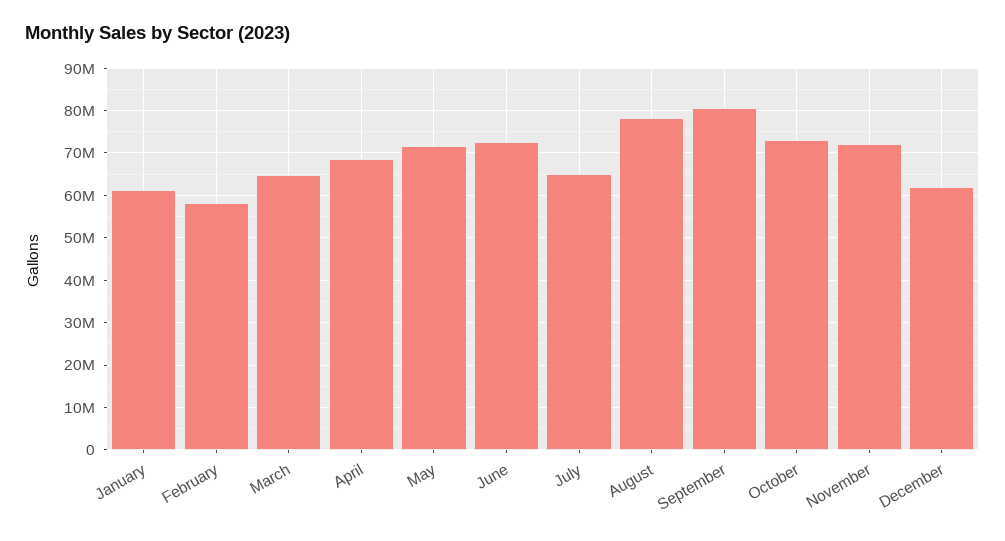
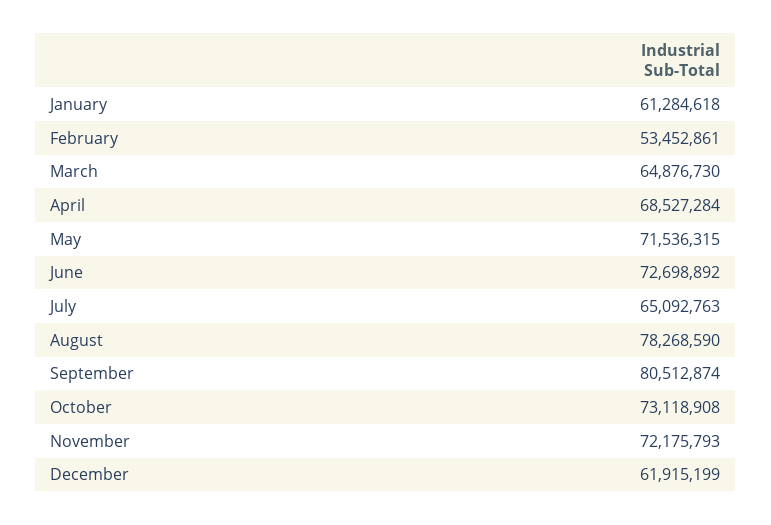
  {
    "January": 61284618,
-   "February": 58000000,
+   "February": 53452861,
    "March": 64876730,
    "April": 68527284,
    "May": 71536315,
    "June": 72698892,
    "July": 65092763,
    "August": 78268590,
    "September": 80512874,
    "October": 73118908,
    "November": 72175793,
    "December": 61915199
  }

